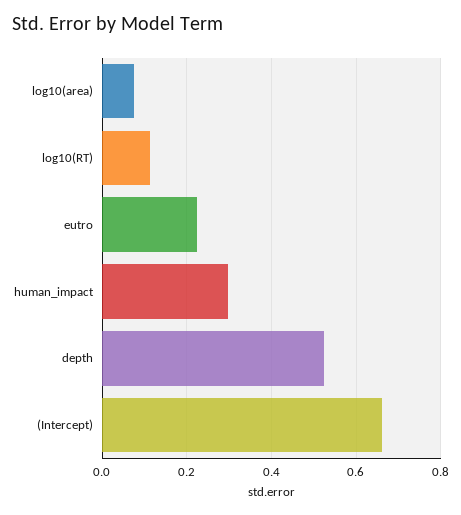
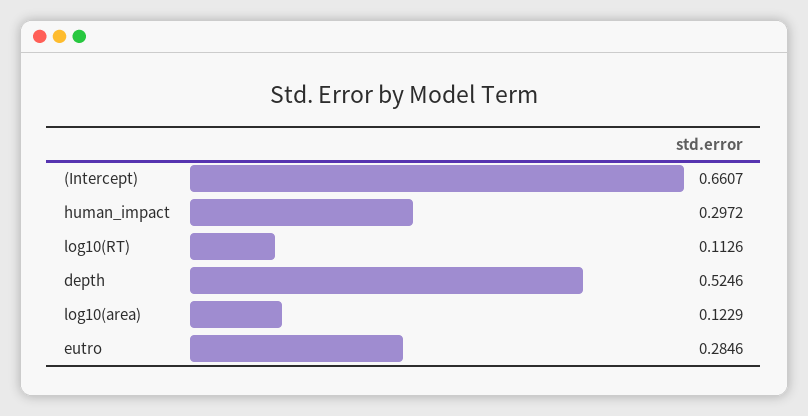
  {
-   "log10(area)": 0.08,
+   "log10(area)": 0.1229,
    "log10(RT)": 0.1126,
-   "eutro": 0.22,
+   "eutro": 0.2846,
    "human_impact": 0.2972,
    "depth": 0.5246,
    "(Intercept)": 0.6607
  }

